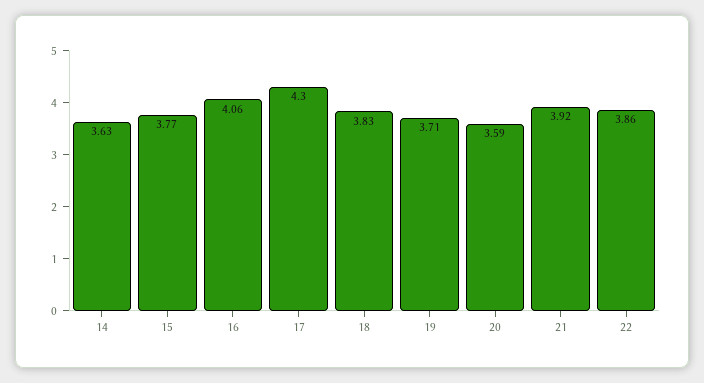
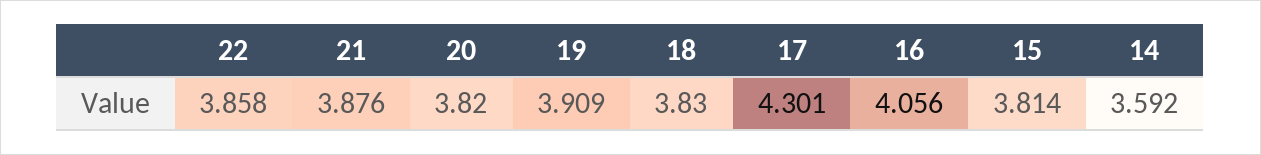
  {
-   "14": 3.63,
+   "14": 3.592,
-   "15": 3.77,
+   "15": 3.814,
    "16": 4.056,
    "17": 4.301,
    "18": 3.83,
-   "19": 3.71,
+   "19": 3.909,
-   "20": 3.59,
+   "20": 3.82,
-   "21": 3.92,
+   "21": 3.876,
    "22": 3.858
  }

